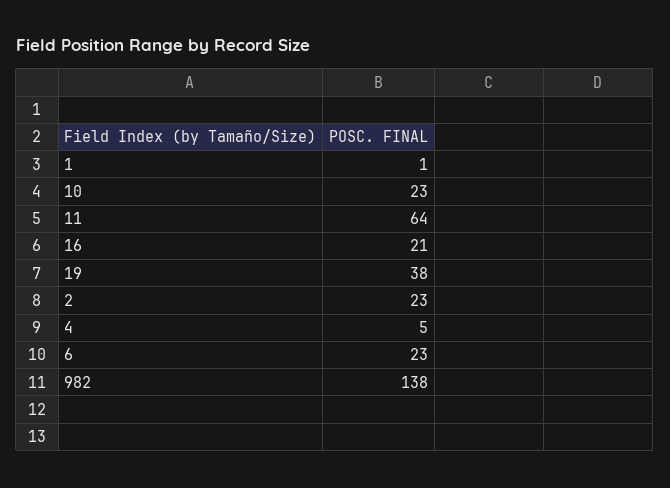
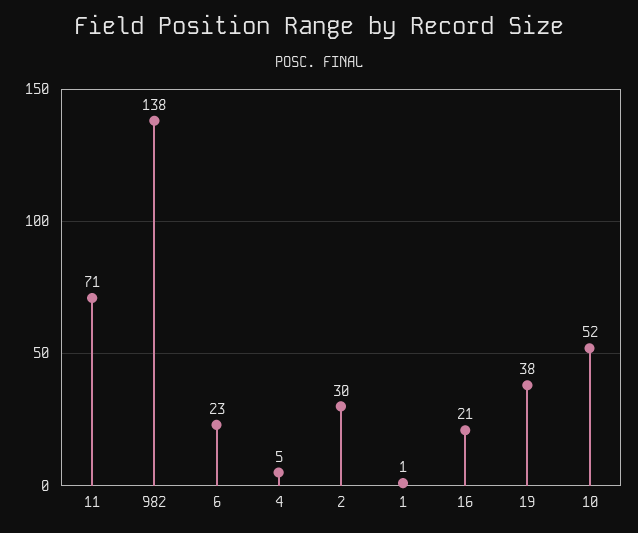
  {
    "1": 1,
-   "10": 23,
+   "10": 52,
-   "11": 64,
+   "11": 71,
    "16": 21,
    "19": 38,
-   "2": 23,
+   "2": 30,
    "4": 5,
    "6": 23,
    "982": 138
  }

